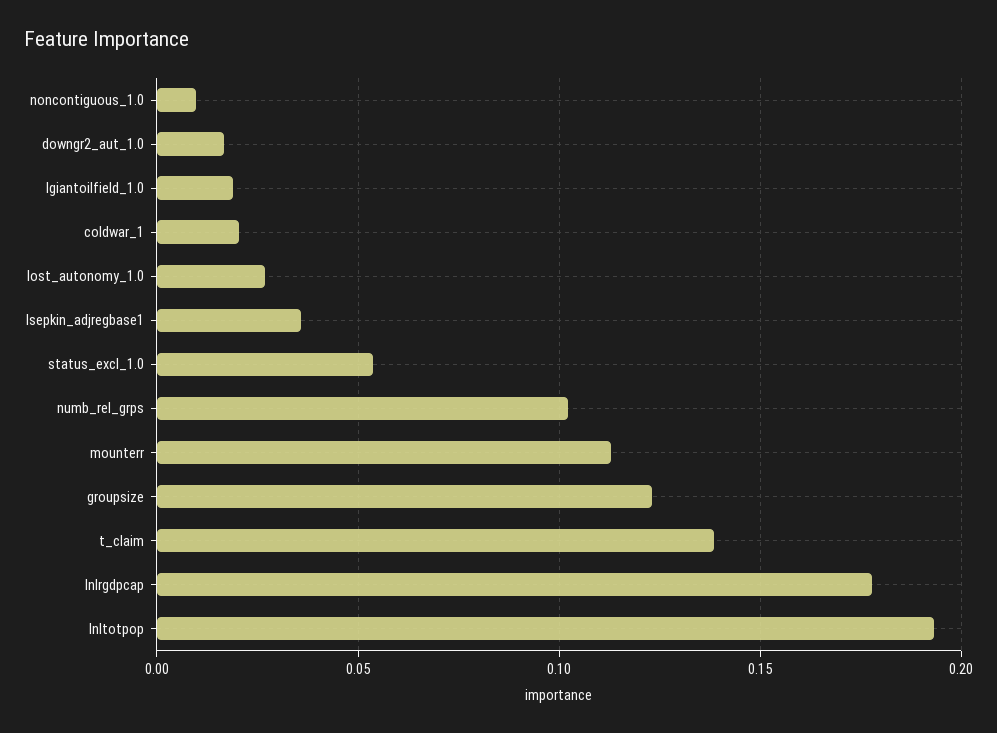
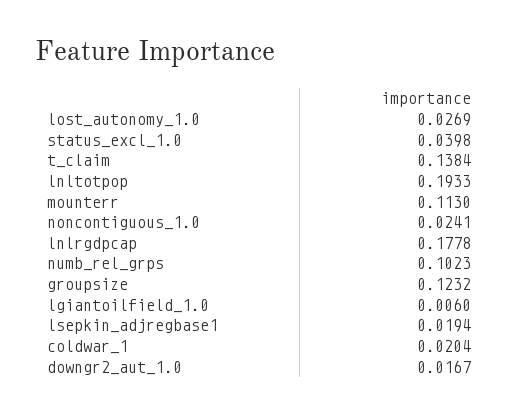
  {
-   "noncontiguous_1.0": 0.01,
+   "noncontiguous_1.0": 0.0241,
    "downgr2_aut_1.0": 0.0167,
-   "lgiantoilfield_1.0": 0.02,
+   "lgiantoilfield_1.0": 0.006,
    "coldwar_1": 0.0204,
    "lost_autonomy_1.0": 0.0269,
-   "lsepkin_adjregbase1": 0.035,
+   "lsepkin_adjregbase1": 0.0194,
-   "status_excl_1.0": 0.055,
+   "status_excl_1.0": 0.0398,
    "numb_rel_grps": 0.1023,
    "mounterr": 0.113,
    "groupsize": 0.1232,
    "t_claim": 0.1384,
    "lnlrgdpcap": 0.1778,
    "lnltotpop": 0.1933
  }

